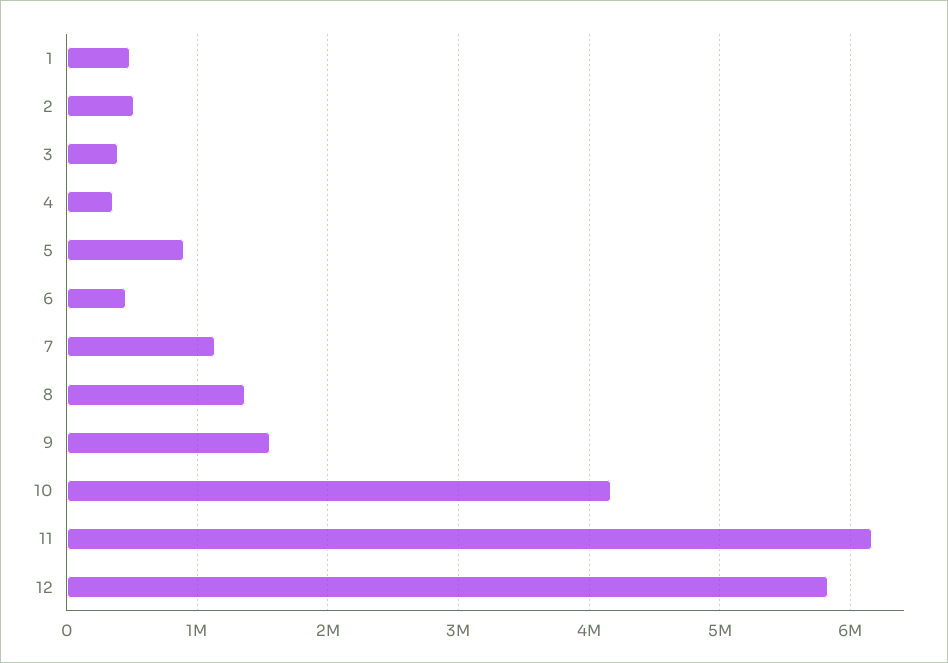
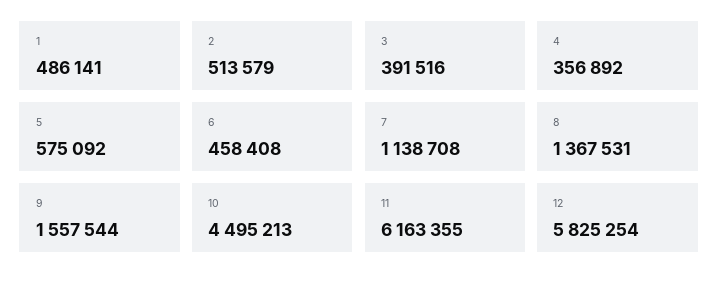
  {
    "1": 486141,
    "2": 513579,
    "3": 391516,
    "4": 356892,
-   "5": 900000,
+   "5": 575092,
    "6": 458408,
    "7": 1138708,
    "8": 1367531,
    "9": 1557544,
-   "10": 4200000,
+   "10": 4495213,
    "11": 6163355,
    "12": 5825254
  }

